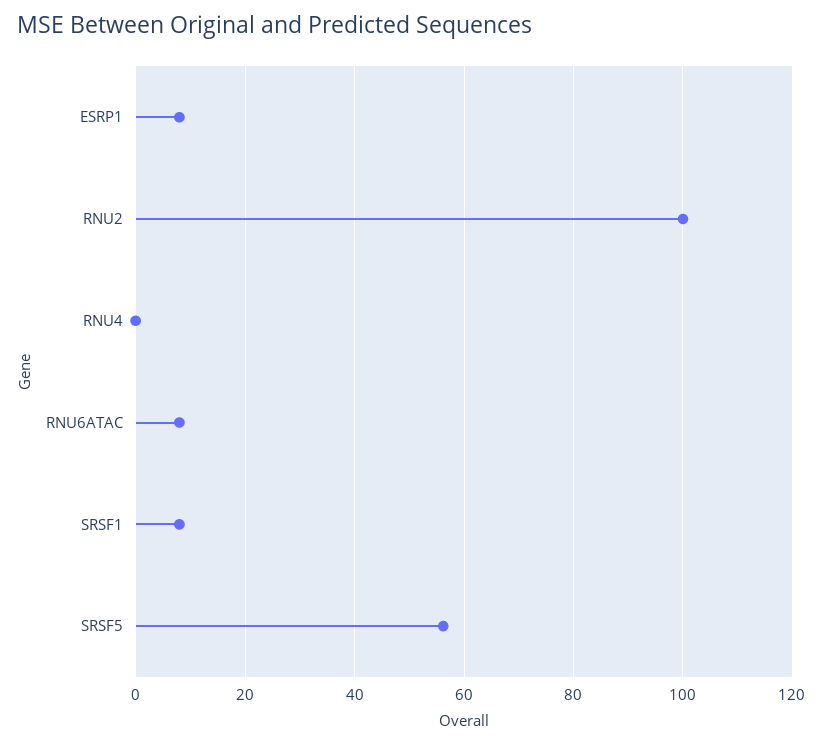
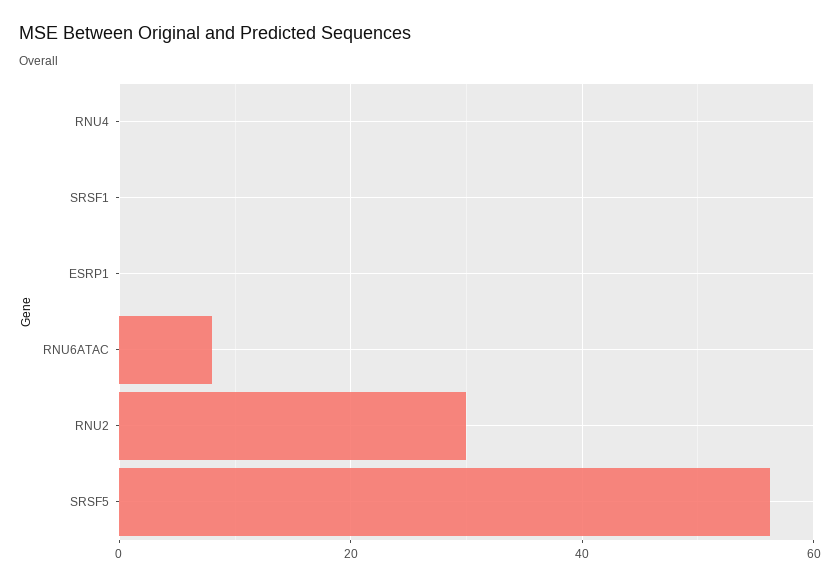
  {
-   "ESRP1": 8,
+   "ESRP1": 0,
-   "RNU2": 100,
+   "RNU2": 30,
    "RNU4": 0,
    "RNU6ATAC": 8,
-   "SRSF1": 8,
+   "SRSF1": 0,
    "SRSF5": 56
  }

